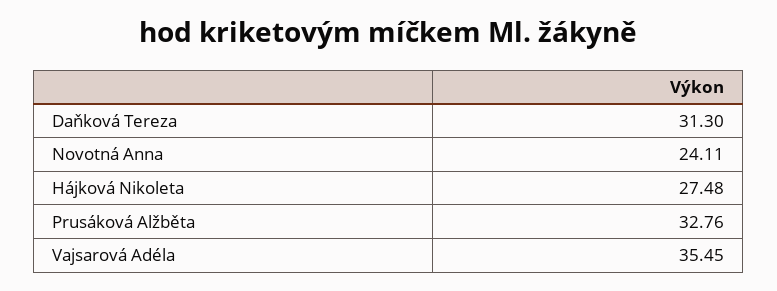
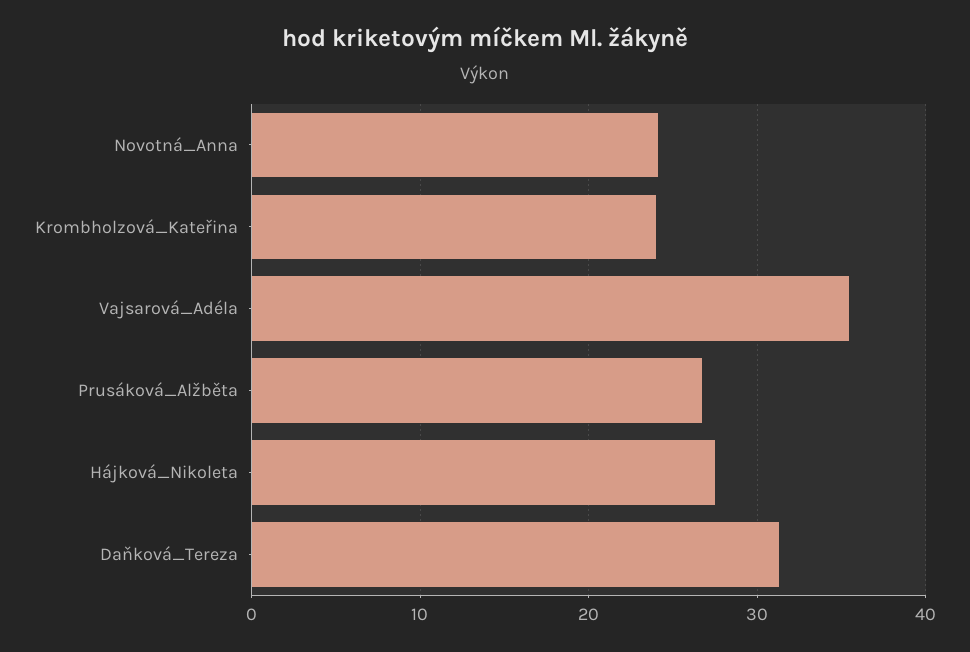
  {
    "Daňková Tereza": 31.3,
    "Novotná Anna": 24.11,
    "Hájková Nikoleta": 27.48,
-   "Prusáková Alžběta": 32.76,
+   "Prusáková Alžběta": 27,
-   "Vajsarová Adéla": 35.45
+   "Vajsarová Adéla": 35.45,
+   "Krombholzová_Kateřina": 24
  }

